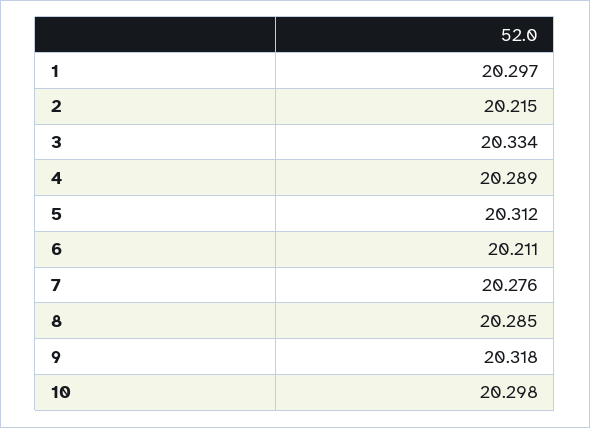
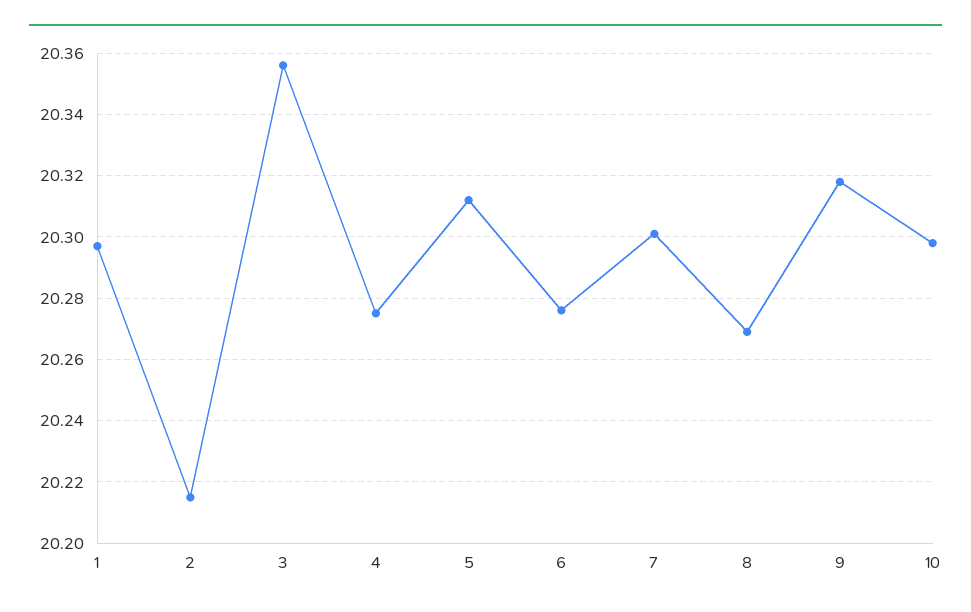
  {
    "1": 20.297,
    "2": 20.215,
-   "3": 20.334,
+   "3": 20.355,
-   "4": 20.289,
+   "4": 20.275,
    "5": 20.312,
-   "6": 20.211,
+   "6": 20.275,
-   "7": 20.276,
+   "7": 20.3,
-   "8": 20.285,
+   "8": 20.27,
    "9": 20.318,
    "10": 20.298
  }

